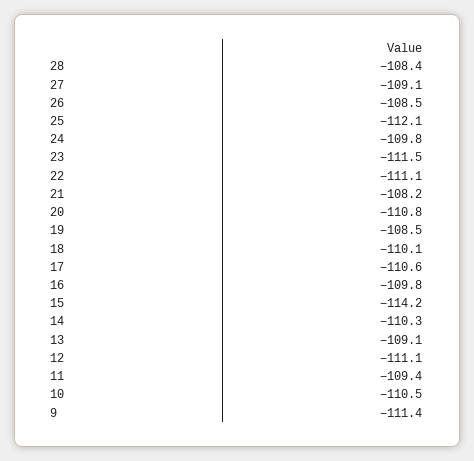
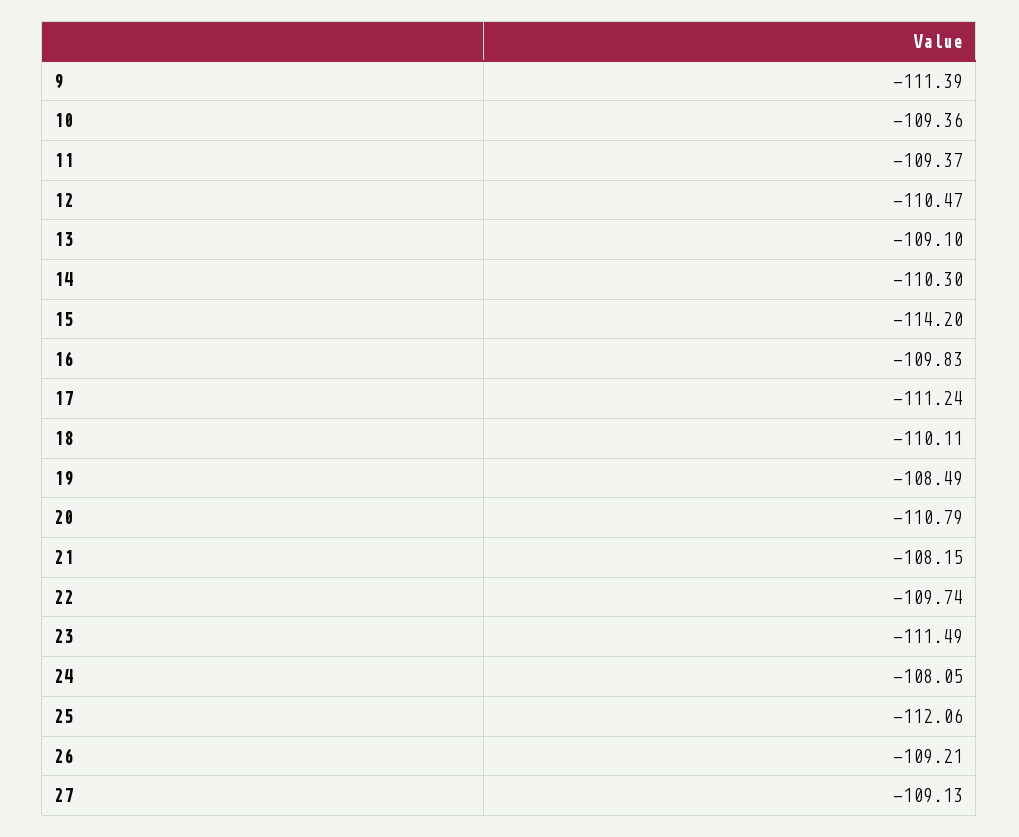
  {
-   "28": -108.4,
    "27": -109.13,
-   "26": -108.5,
+   "26": -109.21,
    "25": -112.06,
-   "24": -109.8,
+   "24": -108.05,
    "23": -111.49,
-   "22": -111.1,
+   "22": -109.74,
    "21": -108.15,
    "20": -110.79,
    "19": -108.49,
    "18": -110.11,
-   "17": -110.6,
+   "17": -111.24,
    "16": -109.83,
    "15": -114.2,
    "14": -110.3,
    "13": -109.1,
-   "12": -111.1,
+   "12": -110.47,
    "11": -109.37,
-   "10": -110.5,
+   "10": -109.36,
    "9": -111.39
  }

